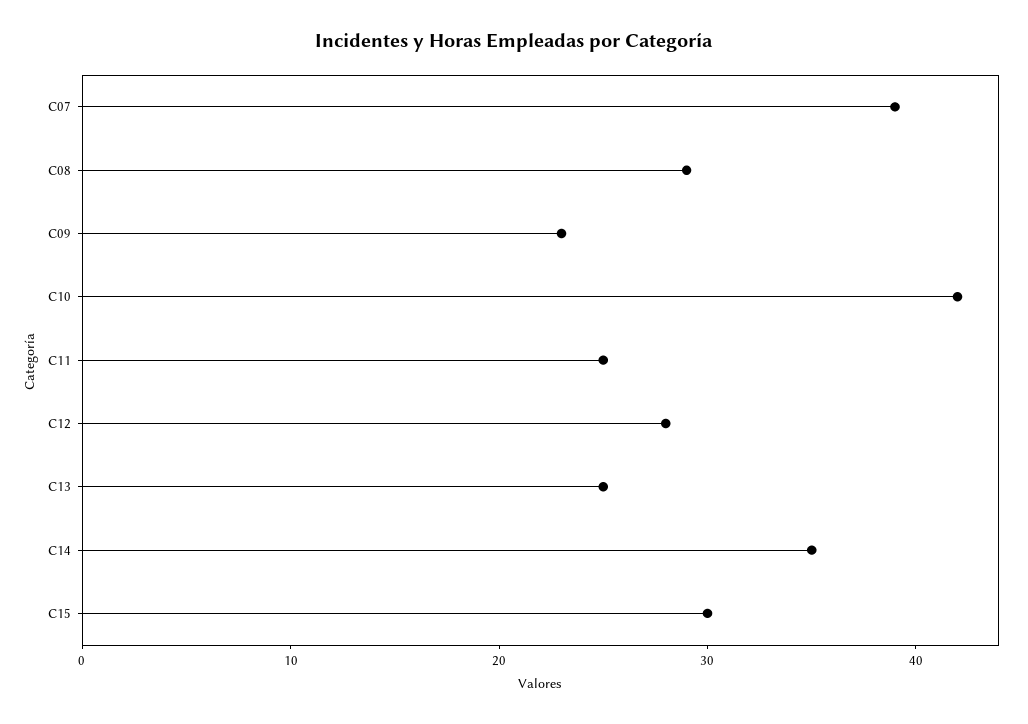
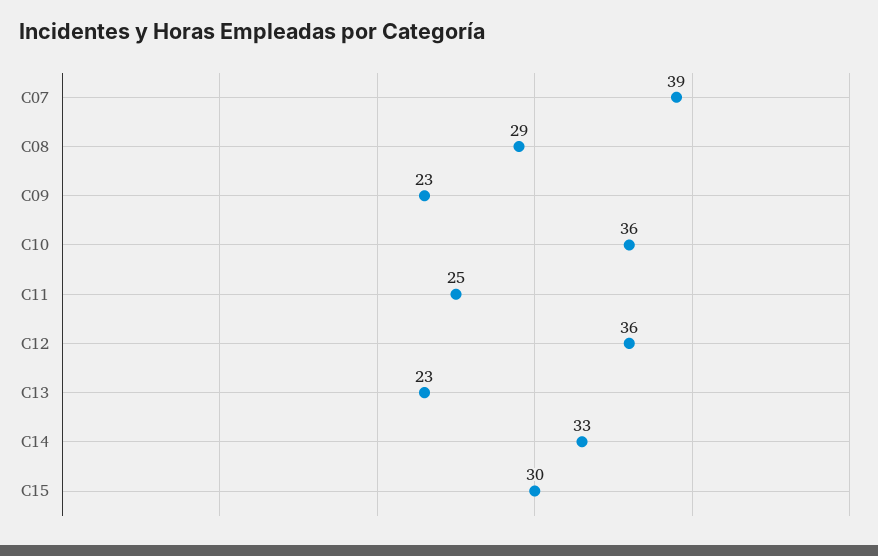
  {
    "C07": 39,
    "C08": 29,
    "C09": 23,
-   "C10": 42,
+   "C10": 36,
    "C11": 25,
-   "C12": 28,
+   "C12": 36,
-   "C13": 25,
+   "C13": 23,
-   "C14": 35,
+   "C14": 33,
    "C15": 30
  }

